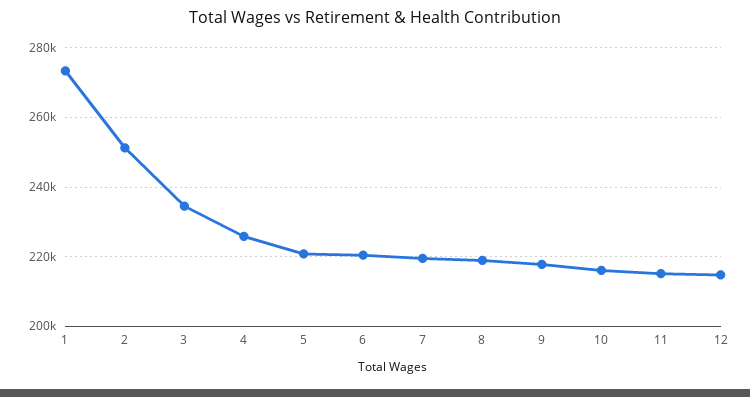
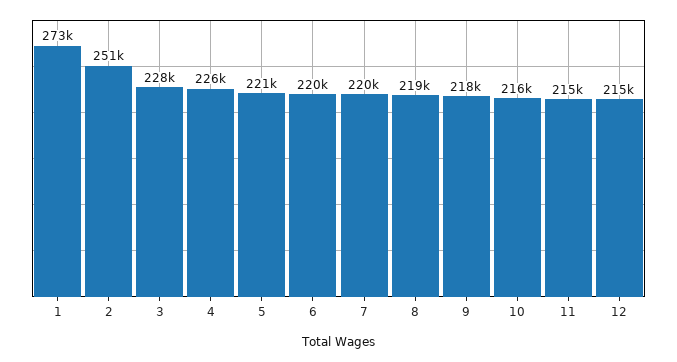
  {
    "1": 273000,
    "2": 251000,
-   "3": 234000,
+   "3": 228000,
    "4": 226000,
    "5": 221000,
    "6": 220000,
    "7": 220000,
    "8": 219000,
    "9": 218000,
    "10": 216000,
    "11": 215000,
    "12": 215000
  }

